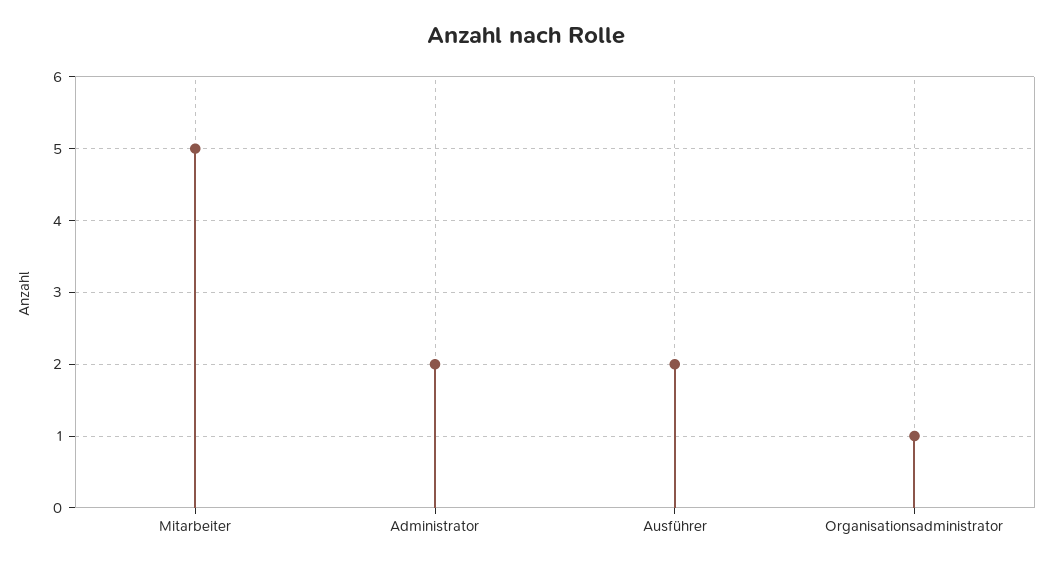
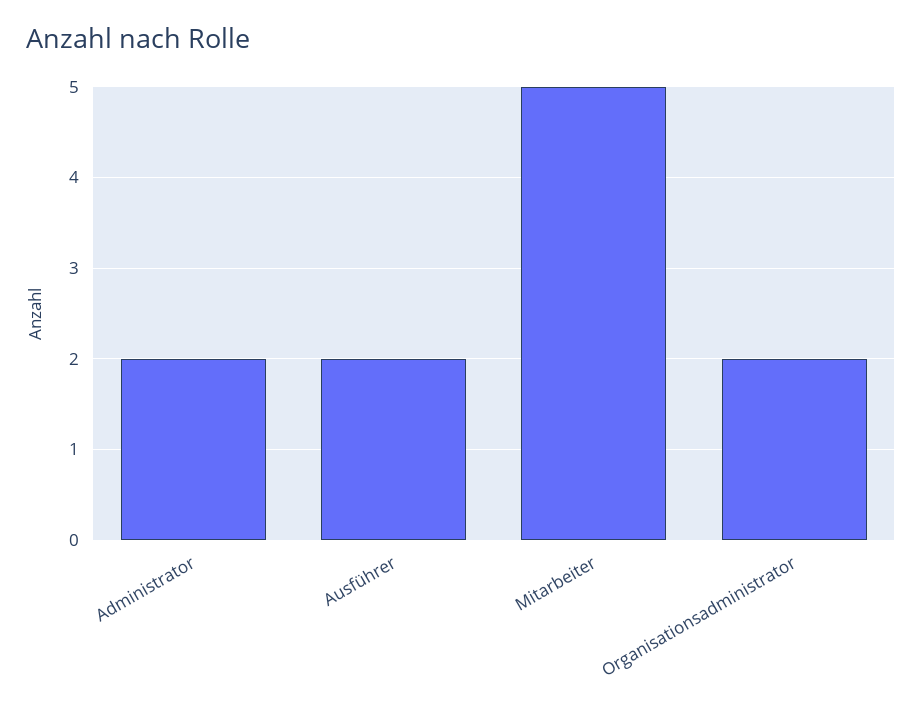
  {
    "Mitarbeiter": 5,
    "Administrator": 2,
    "Ausführer": 2,
-   "Organisationsadministrator": 1
+   "Organisationsadministrator": 2
  }

